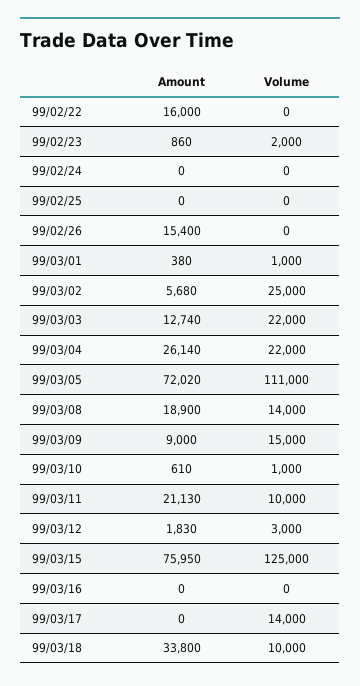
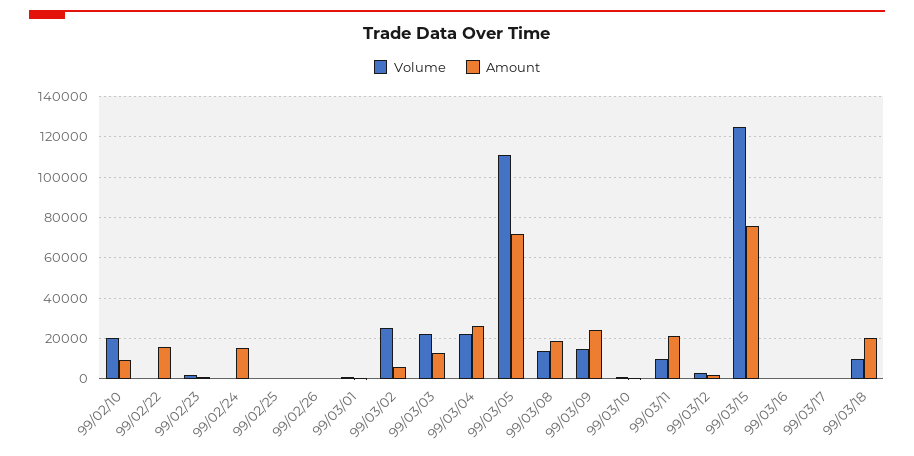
  {
    "Amount": {
      "99/02/22": 16000,
      "99/02/23": 860,
-     "99/02/24": 0,
+     "99/02/24": 15000,
      "99/02/25": 0,
-     "99/02/26": 15400,
+     "99/02/26": 0,
      "99/03/01": 380,
      "99/03/02": 5680,
      "99/03/03": 12740,
      "99/03/04": 26140,
      "99/03/05": 72020,
      "99/03/08": 18900,
-     "99/03/09": 9000,
+     "99/03/09": 25000,
      "99/03/10": 610,
      "99/03/11": 21130,
      "99/03/12": 1830,
      "99/03/15": 75950,
      "99/03/16": 0,
      "99/03/17": 0,
-     "99/03/18": 33800
+     "99/03/18": 20000,
+     "99/02/10": 10000
    },
    "Volume": {
      "99/02/22": 0,
      "99/02/23": 2000,
      "99/02/24": 0,
      "99/02/25": 0,
      "99/02/26": 0,
      "99/03/01": 1000,
      "99/03/02": 25000,
      "99/03/03": 22000,
      "99/03/04": 22000,
      "99/03/05": 111000,
      "99/03/08": 14000,
      "99/03/09": 15000,
      "99/03/10": 1000,
      "99/03/11": 10000,
      "99/03/12": 3000,
      "99/03/15": 125000,
      "99/03/16": 0,
-     "99/03/17": 14000,
+     "99/03/17": 0,
-     "99/03/18": 10000
+     "99/03/18": 10000,
+     "99/02/10": 20000
    }
  }

